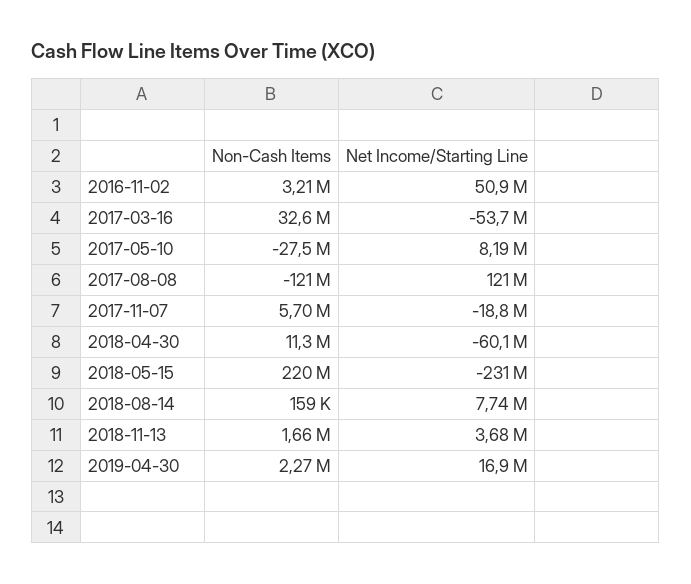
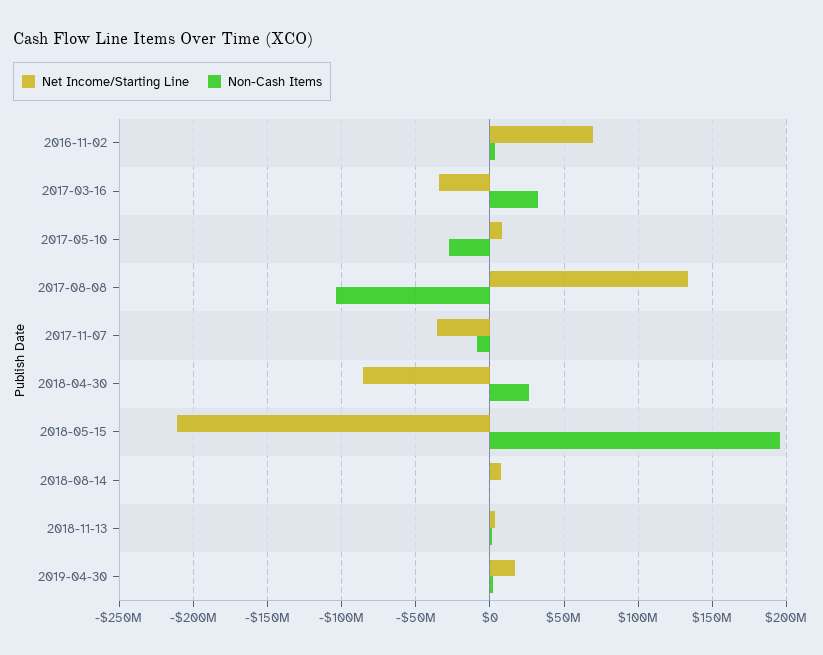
  {
    "Non-Cash Items": {
      "2016-11-02": 3210000,
      "2017-03-16": 32600000,
      "2017-05-10": -27500000,
-     "2017-08-08": -121000000,
+     "2017-08-08": -105000000,
-     "2017-11-07": 5700000,
+     "2017-11-07": -10000000,
-     "2018-04-30": 11300000,
+     "2018-04-30": 25000000,
-     "2018-05-15": 220000000,
+     "2018-05-15": 195000000,
      "2018-08-14": 159000,
      "2018-11-13": 1660000,
      "2019-04-30": 2270000
    },
    "Net Income/Starting Line": {
-     "2016-11-02": 50900000,
+     "2016-11-02": 70000000,
-     "2017-03-16": -53700000,
+     "2017-03-16": -35000000,
      "2017-05-10": 8190000,
-     "2017-08-08": 121000000,
+     "2017-08-08": 135000000,
-     "2017-11-07": -18800000,
+     "2017-11-07": -35000000,
-     "2018-04-30": -60100000,
+     "2018-04-30": -85000000,
-     "2018-05-15": -231000000,
+     "2018-05-15": -210000000,
      "2018-08-14": 7740000,
      "2018-11-13": 3680000,
      "2019-04-30": 16900000
    }
  }

